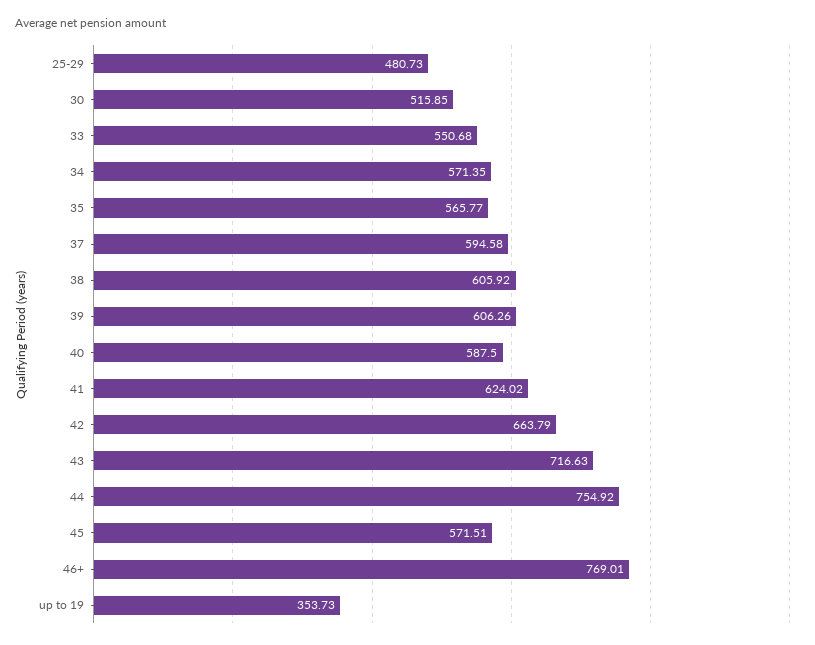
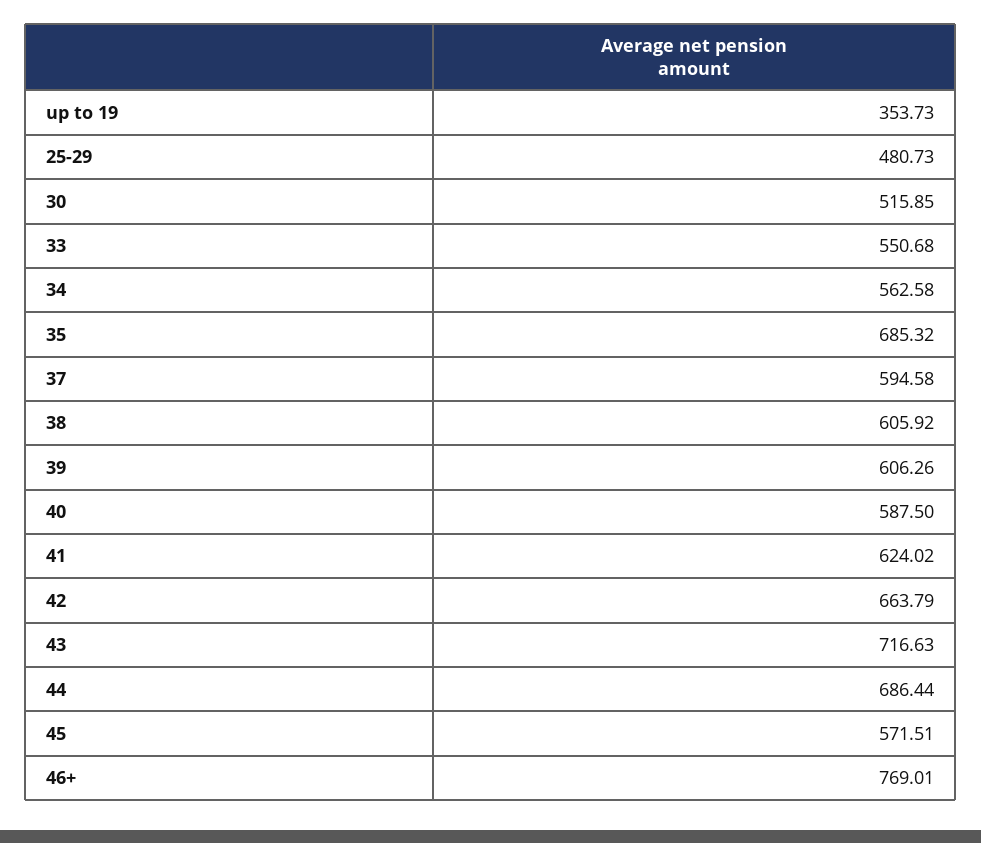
  {
    "25-29": 480.73,
    "30": 515.85,
    "33": 550.68,
-   "34": 571.35,
+   "34": 562.58,
-   "35": 565.77,
+   "35": 685.32,
    "37": 594.58,
    "38": 605.92,
    "39": 606.26,
    "40": 587.5,
    "41": 624.02,
    "42": 663.79,
    "43": 716.63,
-   "44": 754.92,
+   "44": 686.44,
    "45": 571.51,
    "46+": 769.01,
    "up to 19": 353.73
  }

